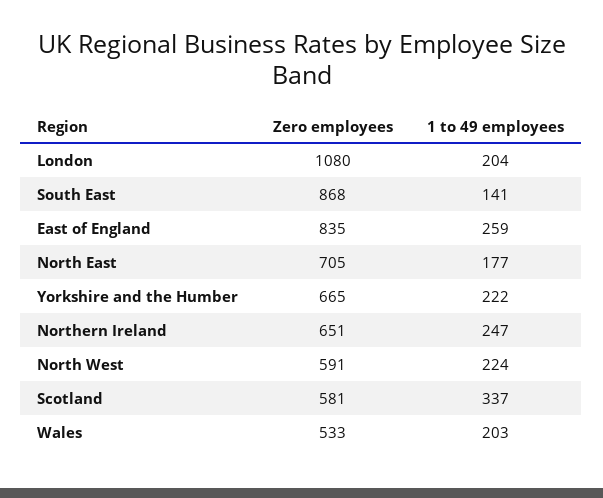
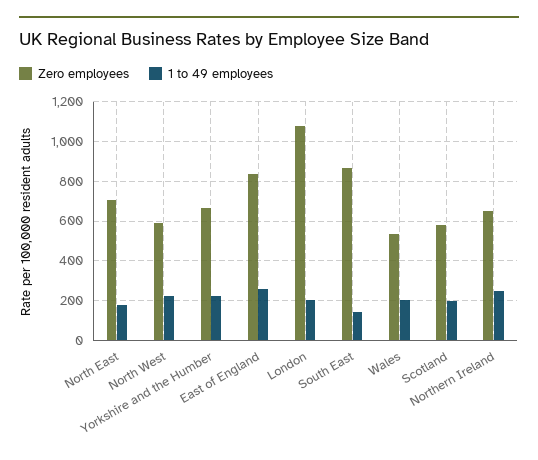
  {
    "Zero employees": {
      "London": 1080,
      "South East": 868,
      "East of England": 835,
      "North East": 705,
      "Yorkshire and the Humber": 665,
      "Northern Ireland": 651,
      "North West": 591,
      "Scotland": 581,
      "Wales": 533
    },
    "1 to 49 employees": {
      "London": 204,
      "South East": 141,
      "East of England": 259,
      "North East": 177,
      "Yorkshire and the Humber": 222,
      "Northern Ireland": 247,
      "North West": 224,
-     "Scotland": 337,
+     "Scotland": 200,
      "Wales": 203
    }
  }

